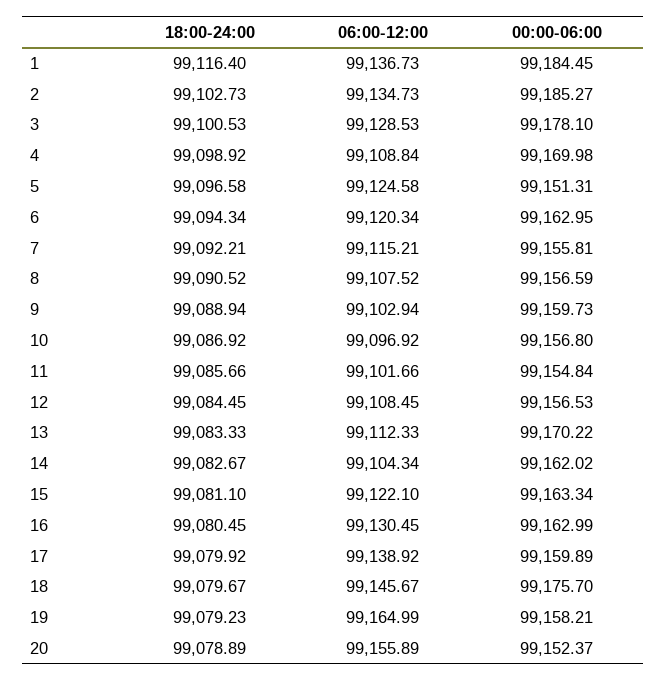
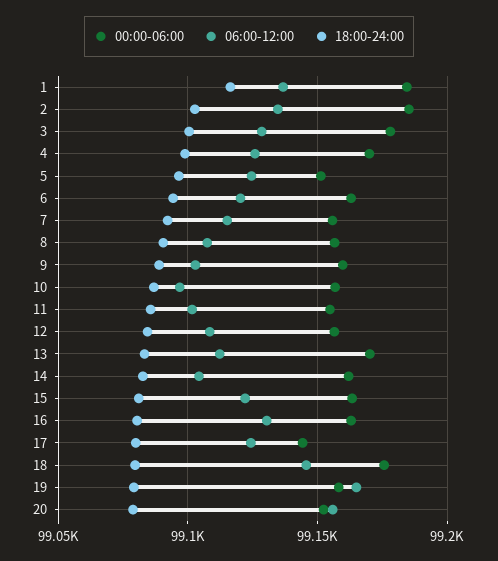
  {
    "18:00-24:00": {
      "1": 99116.4,
      "2": 99102.73,
      "3": 99100.53,
      "4": 99098.92,
      "5": 99096.58,
      "6": 99094.34,
      "7": 99092.21,
      "8": 99090.52,
      "9": 99088.94,
      "10": 99086.92,
      "11": 99085.66,
      "12": 99084.45,
      "13": 99083.33,
      "14": 99082.67,
      "15": 99081.1,
      "16": 99080.45,
      "17": 99079.92,
      "18": 99079.67,
      "19": 99079.23,
      "20": 99078.89
    },
    "06:00-12:00": {
      "1": 99136.73,
      "2": 99134.73,
      "3": 99128.53,
-     "4": 99108.84,
+     "4": 99125,
      "5": 99124.58,
      "6": 99120.34,
      "7": 99115.21,
      "8": 99107.52,
      "9": 99102.94,
      "10": 99096.92,
      "11": 99101.66,
      "12": 99108.45,
      "13": 99112.33,
      "14": 99104.34,
      "15": 99122.1,
      "16": 99130.45,
-     "17": 99138.92,
+     "17": 99125,
      "18": 99145.67,
      "19": 99164.99,
      "20": 99155.89
    },
    "00:00-06:00": {
      "1": 99184.45,
      "2": 99185.27,
      "3": 99178.1,
      "4": 99169.98,
      "5": 99151.31,
      "6": 99162.95,
      "7": 99155.81,
      "8": 99156.59,
      "9": 99159.73,
      "10": 99156.8,
      "11": 99154.84,
      "12": 99156.53,
      "13": 99170.22,
      "14": 99162.02,
      "15": 99163.34,
      "16": 99162.99,
-     "17": 99159.89,
+     "17": 99145,
      "18": 99175.7,
      "19": 99158.21,
      "20": 99152.37
    }
  }

